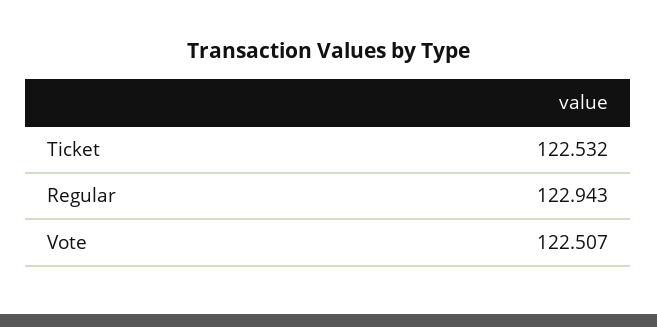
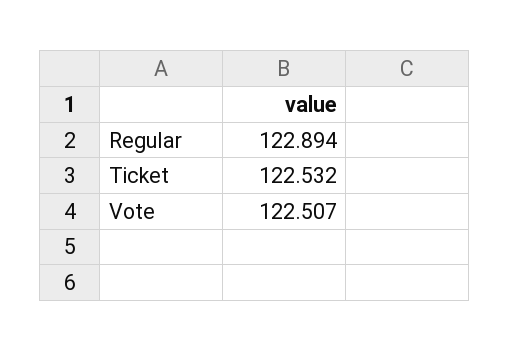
  {
    "Ticket": 122.532,
-   "Regular": 122.943,
+   "Regular": 122.894,
    "Vote": 122.507
  }

